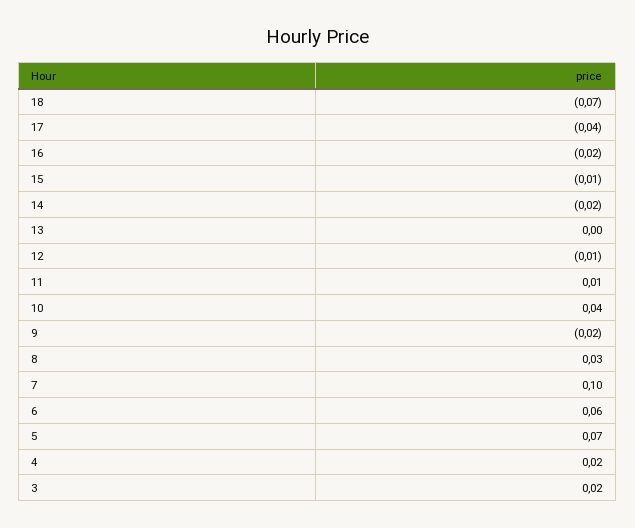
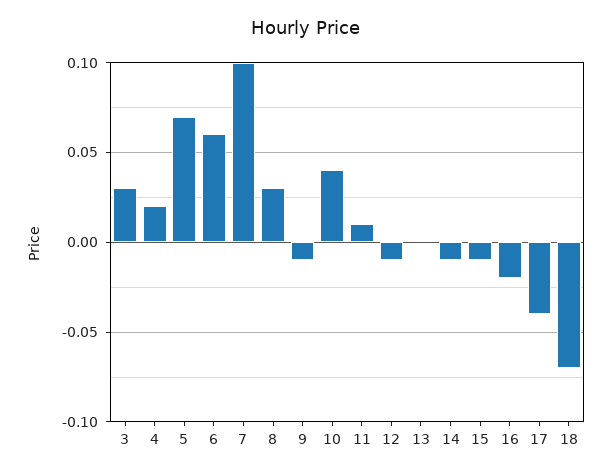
  {
    "18": -0.07,
    "17": -0.04,
    "16": -0.02,
    "15": -0.01,
-   "14": -0.02,
+   "14": -0.01,
    "13": 0,
    "12": -0.01,
    "11": 0.01,
    "10": 0.04,
-   "9": -0.02,
+   "9": -0.01,
    "8": 0.03,
    "7": 0.1,
    "6": 0.06,
    "5": 0.07,
    "4": 0.02,
-   "3": 0.02
+   "3": 0.03
  }

